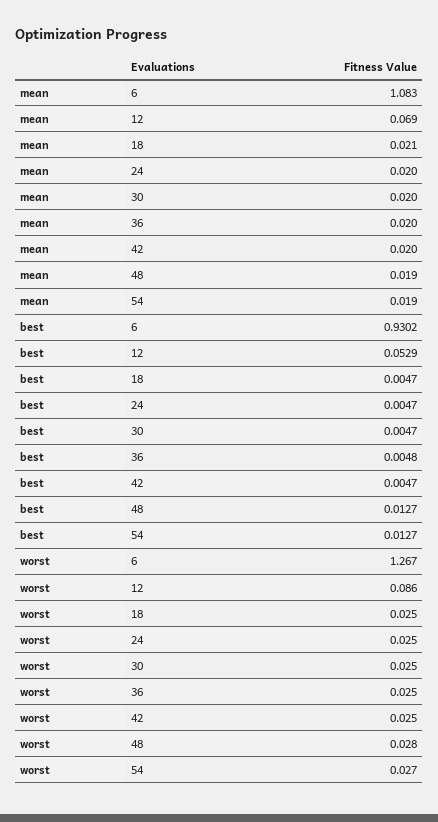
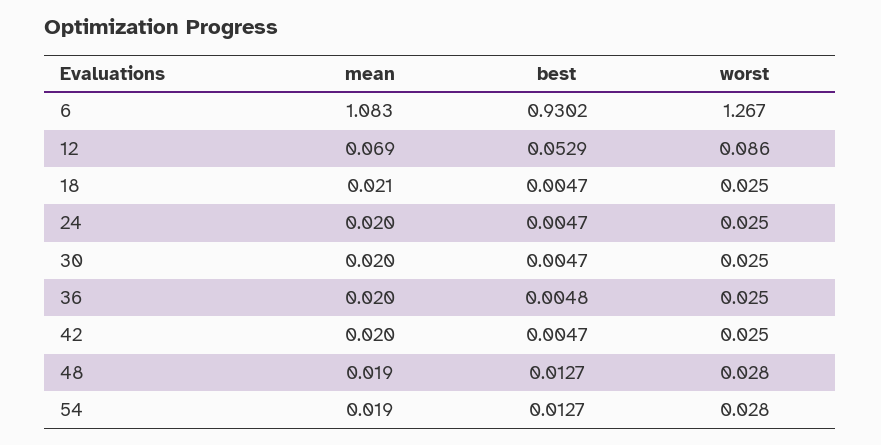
  {
    "mean": {
      "6": 1.083,
      "12": 0.069,
      "18": 0.021,
      "24": 0.02,
      "30": 0.02,
      "36": 0.02,
      "42": 0.02,
      "48": 0.019,
      "54": 0.019
    },
    "best": {
      "6": 0.9302,
      "12": 0.0529,
      "18": 0.0047,
      "24": 0.0047,
      "30": 0.0047,
      "36": 0.0048,
      "42": 0.0047,
      "48": 0.0127,
      "54": 0.0127
    },
    "worst": {
      "6": 1.267,
      "12": 0.086,
      "18": 0.025,
      "24": 0.025,
      "30": 0.025,
      "36": 0.025,
      "42": 0.025,
      "48": 0.028,
-     "54": 0.027
+     "54": 0.028
    }
  }

